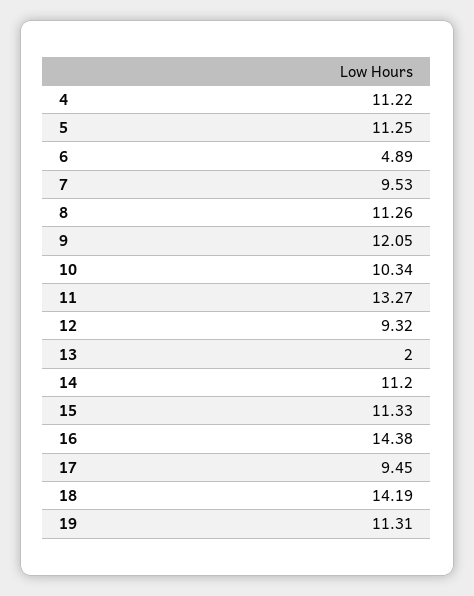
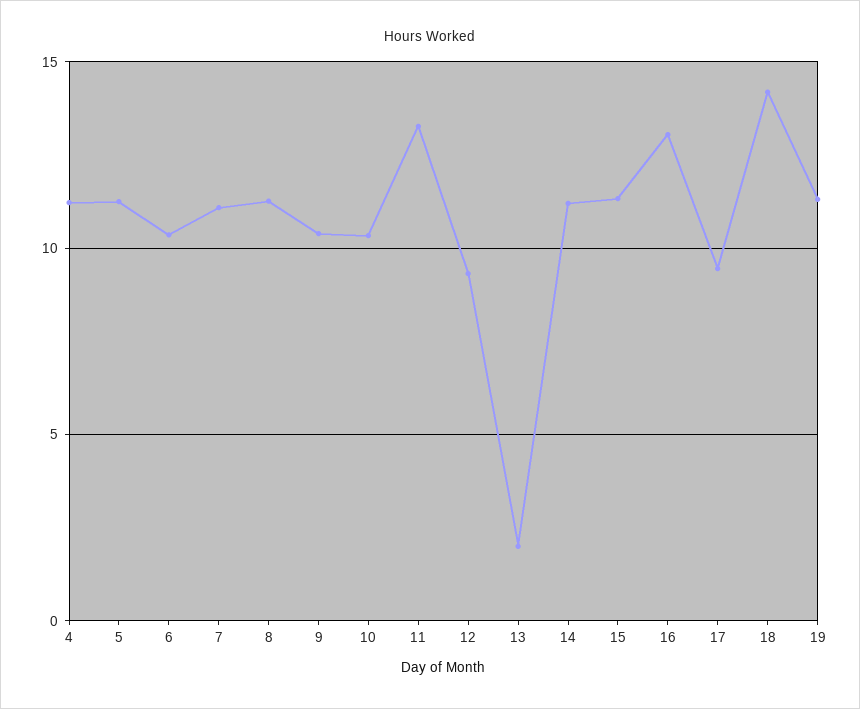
  {
    "4": 11.22,
    "5": 11.25,
-   "6": 4.89,
+   "6": 10.5,
-   "7": 9.53,
+   "7": 11,
    "8": 11.26,
-   "9": 12.05,
+   "9": 10.5,
    "10": 10.34,
    "11": 13.27,
    "12": 9.32,
    "13": 2,
    "14": 11.2,
    "15": 11.33,
-   "16": 14.38,
+   "16": 13,
    "17": 9.45,
    "18": 14.19,
    "19": 11.31
  }

